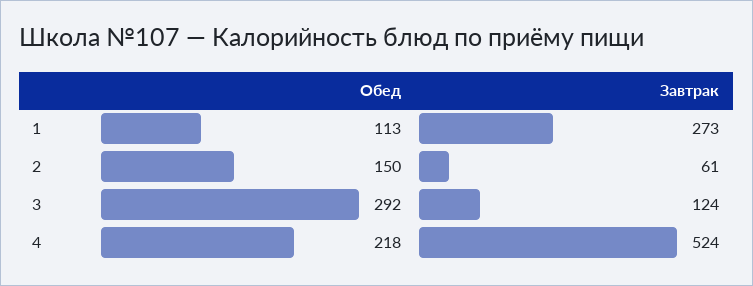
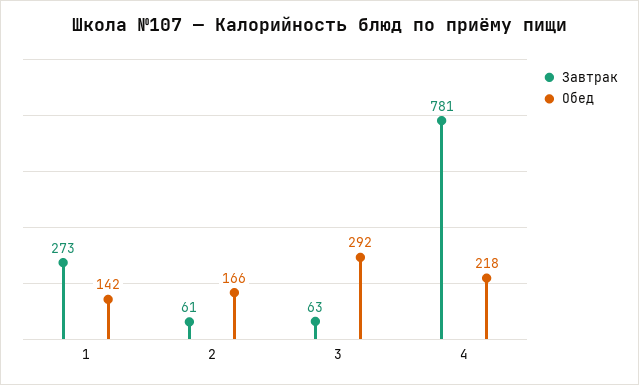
  {
    "Обед": {
-     "1": 113,
+     "1": 142,
-     "2": 150,
+     "2": 166,
      "3": 292,
      "4": 218
    },
    "Завтрак": {
      "1": 273,
      "2": 61,
-     "3": 124,
+     "3": 63,
-     "4": 524
+     "4": 781
    }
  }

